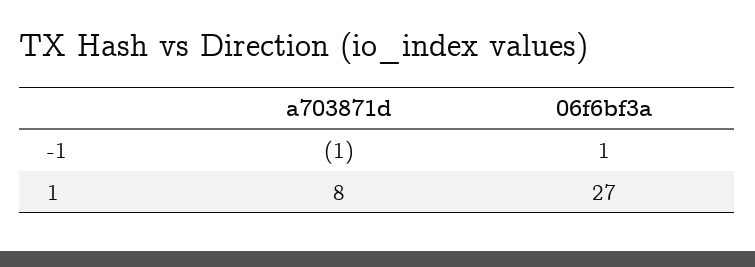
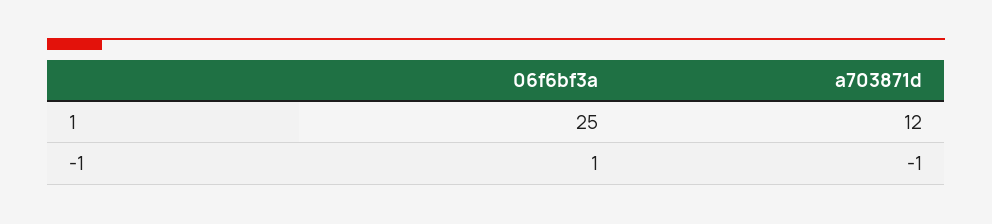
  {
    "a703871d": {
      "-1": -1,
-     "1": 8
+     "1": 12
    },
    "06f6bf3a": {
      "-1": 1,
-     "1": 27
+     "1": 25
    }
  }

